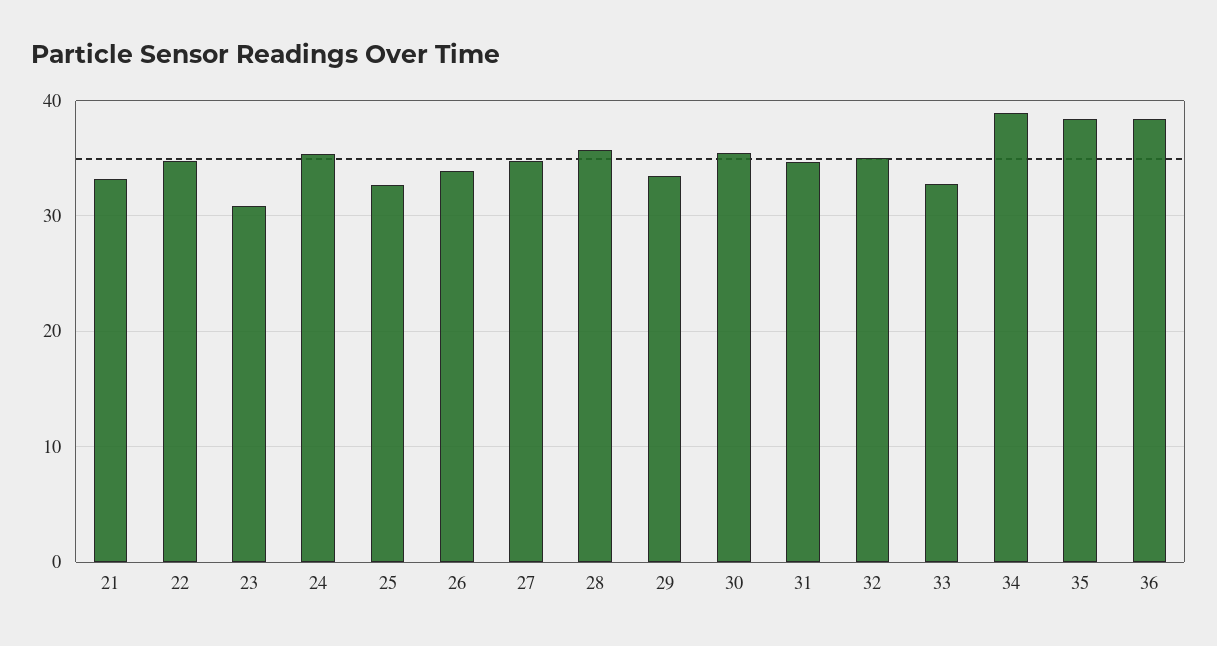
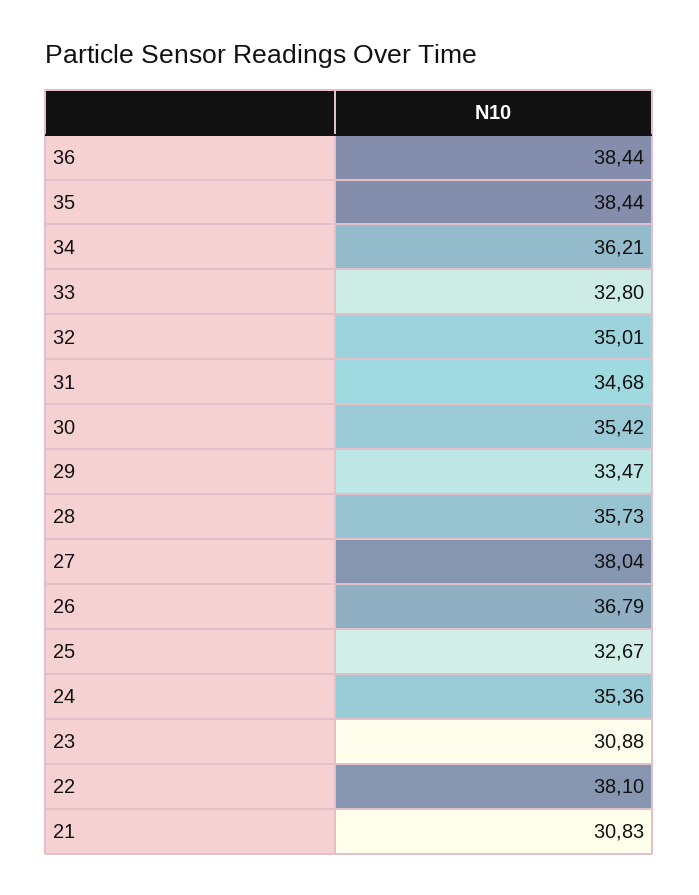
  {
-   "21": 33,
+   "21": 30.83,
-   "22": 35,
+   "22": 38.1,
    "23": 30.88,
    "24": 35.36,
    "25": 32.67,
-   "26": 34,
+   "26": 36.79,
-   "27": 35,
+   "27": 38.04,
    "28": 35.73,
    "29": 33.47,
    "30": 35.42,
    "31": 34.68,
    "32": 35.01,
    "33": 32.8,
-   "34": 39,
+   "34": 36.21,
    "35": 38.44,
    "36": 38.44
  }

